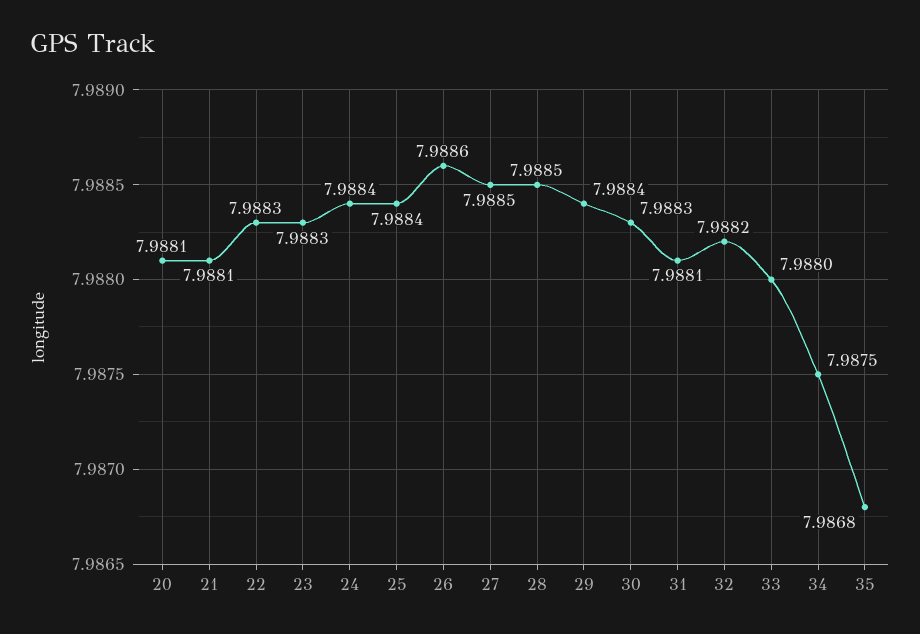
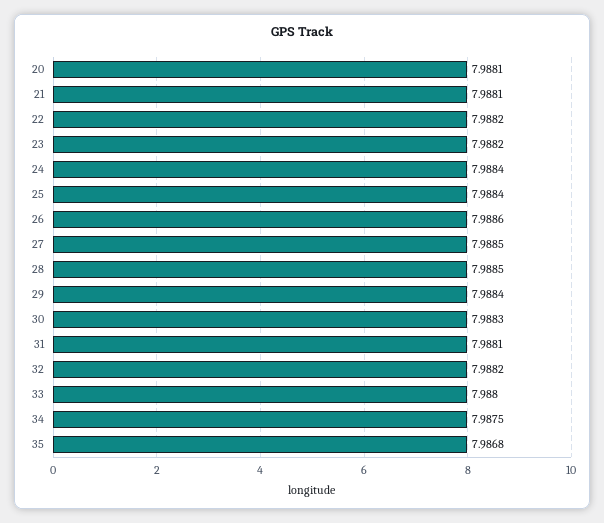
  {
    "20": 7.9881,
    "21": 7.9881,
-   "22": 7.9883,
+   "22": 7.9882,
-   "23": 7.9883,
+   "23": 7.9882,
    "24": 7.9884,
    "25": 7.9884,
    "26": 7.9886,
    "27": 7.9885,
    "28": 7.9885,
    "29": 7.9884,
    "30": 7.9883,
    "31": 7.9881,
    "32": 7.9882,
    "33": 7.988,
    "34": 7.9875,
    "35": 7.9868
  }

